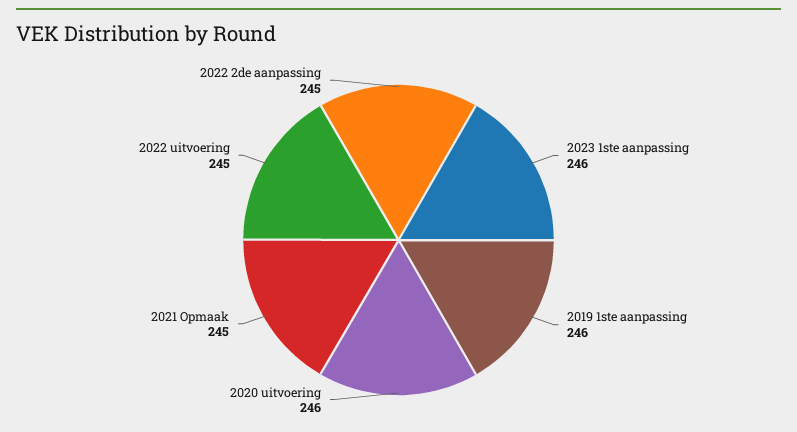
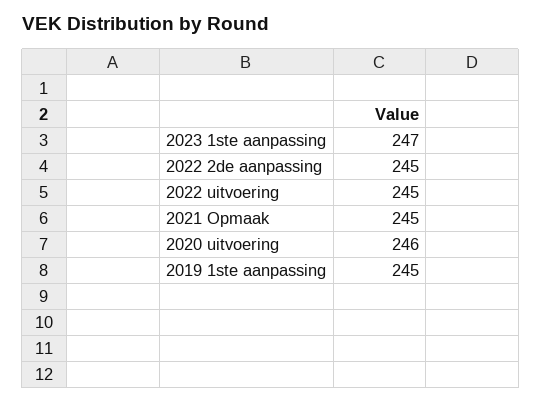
  {
-   "2023 1ste aanpassing": 246,
+   "2023 1ste aanpassing": 247,
-   "2019 1ste aanpassing": 246,
+   "2019 1ste aanpassing": 245,
    "2020 uitvoering": 246,
    "2021 Opmaak": 245,
    "2022 uitvoering": 245,
    "2022 2de aanpassing": 245
  }

